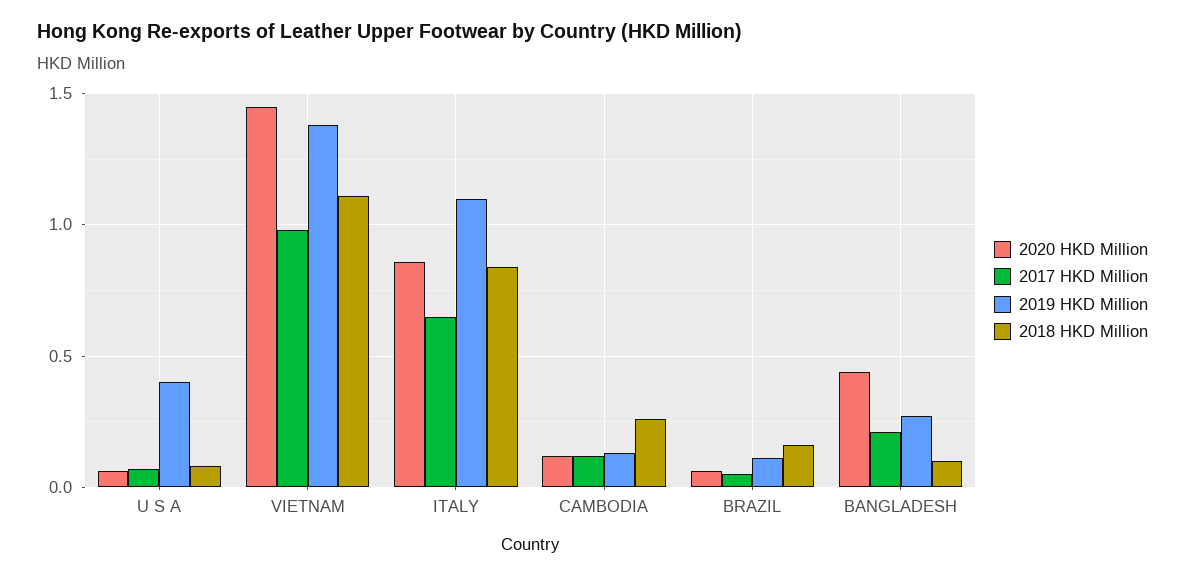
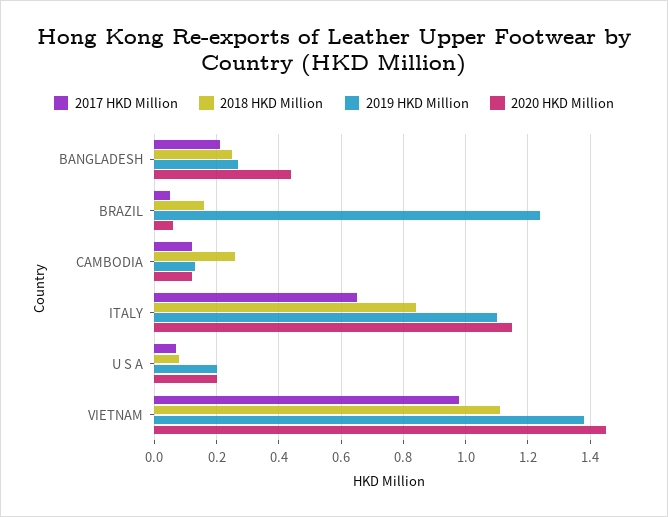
  {
    "2020 HKD Million": {
-     "U S A": 0.05,
+     "U S A": 0.2,
      "VIETNAM": 1.45,
-     "ITALY": 0.85,
+     "ITALY": 1.15,
      "CAMBODIA": 0.1,
      "BRAZIL": 0.05,
      "BANGLADESH": 0.45
    },
    "2017 HKD Million": {
      "U S A": 0.05,
      "VIETNAM": 1,
      "ITALY": 0.65,
      "CAMBODIA": 0.1,
      "BRAZIL": 0.05,
      "BANGLADESH": 0.2
    },
    "2019 HKD Million": {
-     "U S A": 0.4,
+     "U S A": 0.2,
      "VIETNAM": 1.4,
      "ITALY": 1.1,
      "CAMBODIA": 0.15,
-     "BRAZIL": 0.1,
+     "BRAZIL": 1.25,
      "BANGLADESH": 0.25
    },
    "2018 HKD Million": {
      "U S A": 0.1,
      "VIETNAM": 1.1,
      "ITALY": 0.85,
      "CAMBODIA": 0.25,
      "BRAZIL": 0.15,
-     "BANGLADESH": 0.1
+     "BANGLADESH": 0.25
    }
  }

